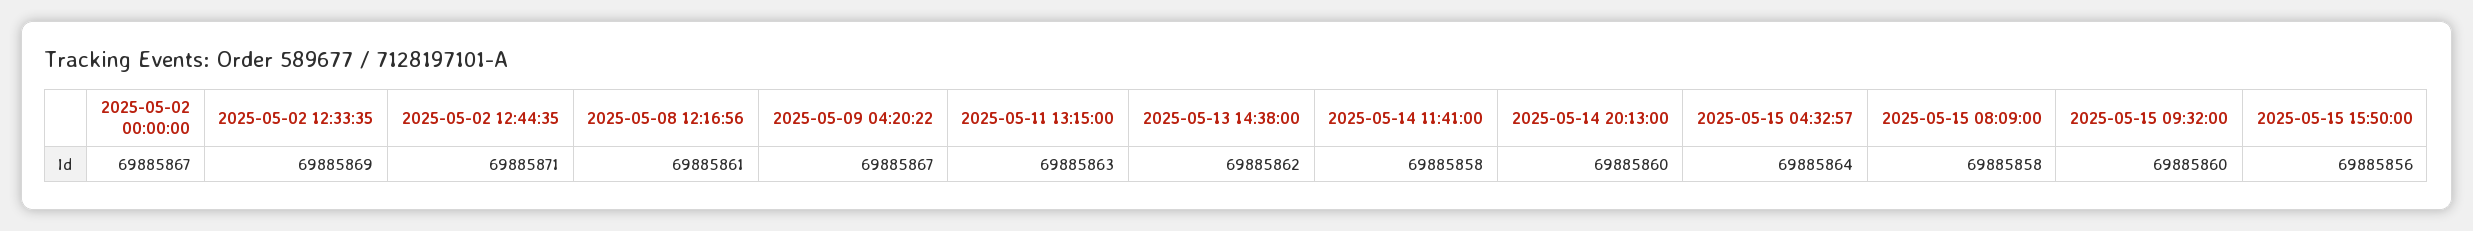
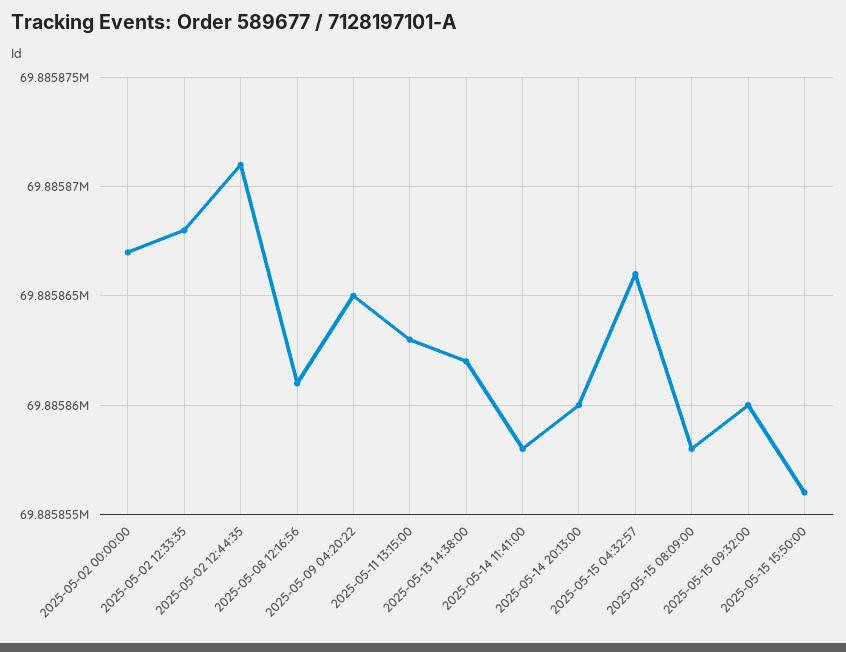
  {
    "2025-05-02 00:00:00": 69885867,
-   "2025-05-02 12:33:35": 69885869,
+   "2025-05-02 12:33:35": 69885868,
    "2025-05-02 12:44:35": 69885871,
    "2025-05-08 12:16:56": 69885861,
-   "2025-05-09 04:20:22": 69885867,
+   "2025-05-09 04:20:22": 69885865,
    "2025-05-11 13:15:00": 69885863,
    "2025-05-13 14:38:00": 69885862,
    "2025-05-14 11:41:00": 69885858,
    "2025-05-14 20:13:00": 69885860,
-   "2025-05-15 04:32:57": 69885864,
+   "2025-05-15 04:32:57": 69885866,
    "2025-05-15 08:09:00": 69885858,
    "2025-05-15 09:32:00": 69885860,
    "2025-05-15 15:50:00": 69885856
  }

